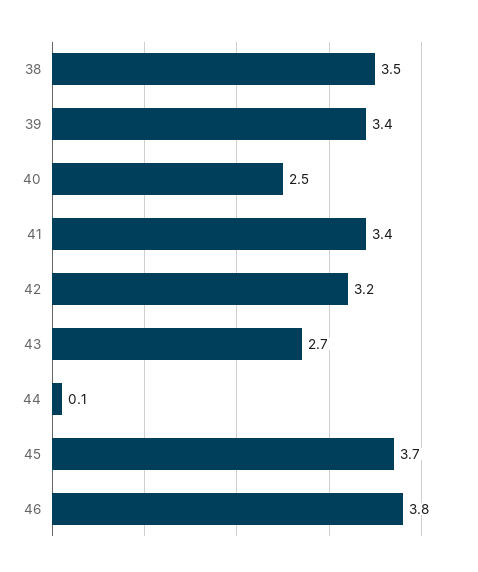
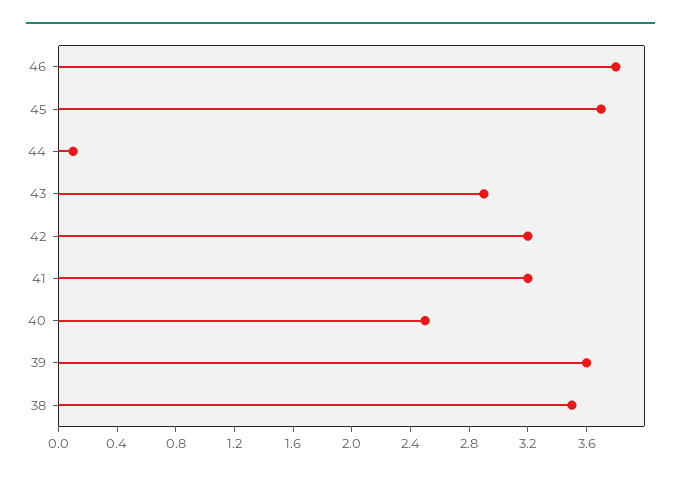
  {
    "38": 3.5,
-   "39": 3.4,
+   "39": 3.6,
    "40": 2.5,
-   "41": 3.4,
+   "41": 3.2,
    "42": 3.2,
-   "43": 2.7,
+   "43": 2.9,
    "44": 0.1,
    "45": 3.7,
    "46": 3.8
  }

